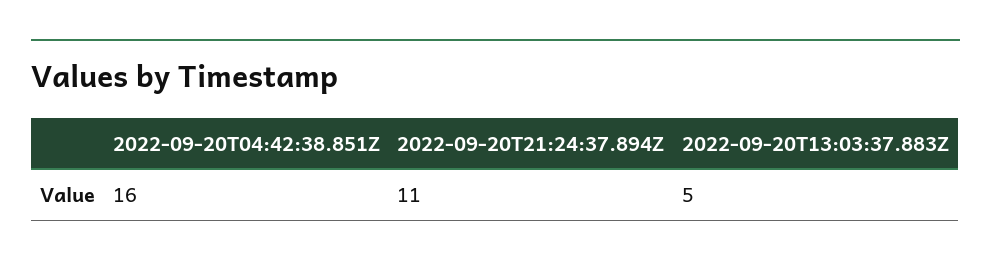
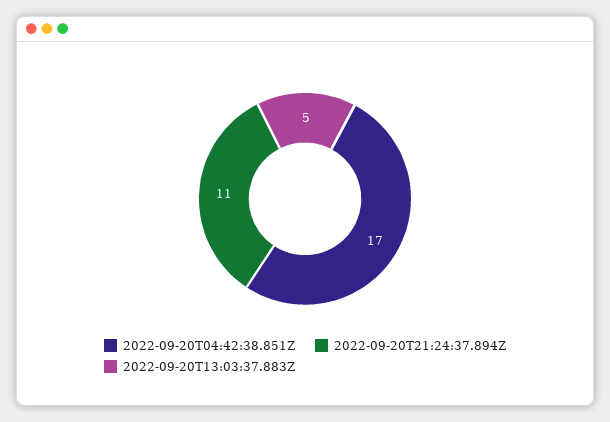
  {
-   "2022-09-20T04:42:38.851Z": 16,
+   "2022-09-20T04:42:38.851Z": 17,
    "2022-09-20T21:24:37.894Z": 11,
    "2022-09-20T13:03:37.883Z": 5
  }

